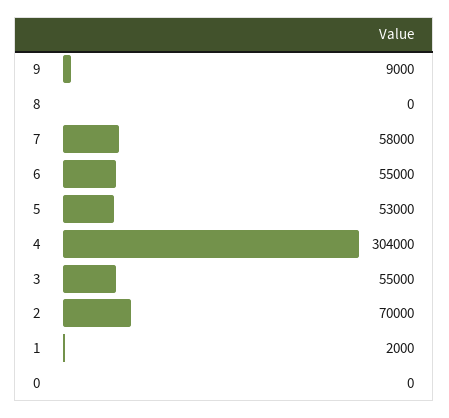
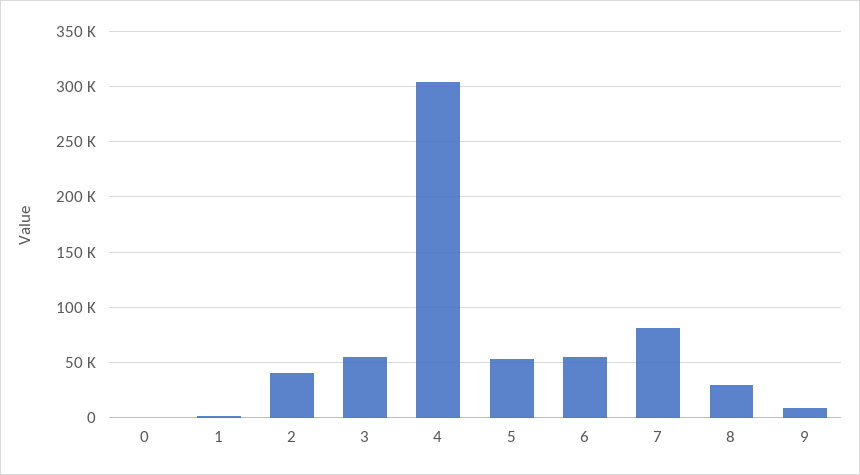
  {
    "9": 9000,
-   "8": 0,
+   "8": 30000,
-   "7": 58000,
+   "7": 80000,
    "6": 55000,
    "5": 53000,
    "4": 304000,
    "3": 55000,
-   "2": 70000,
+   "2": 40000,
    "1": 2000,
    "0": 0
  }

